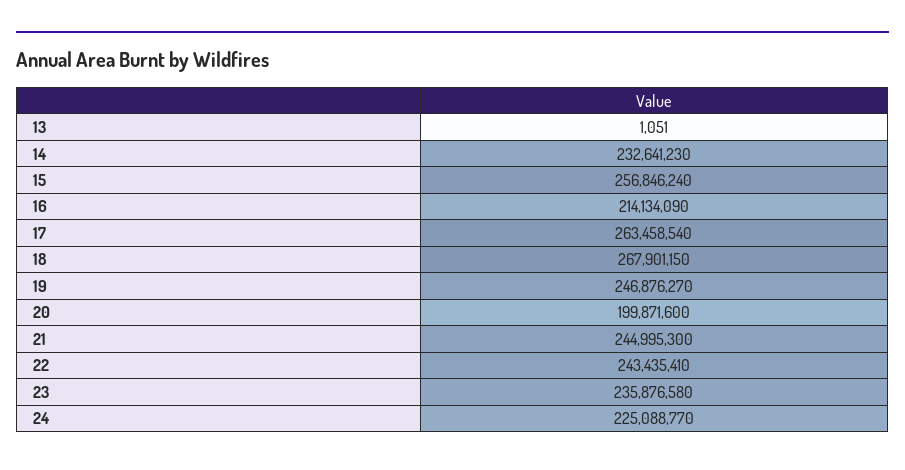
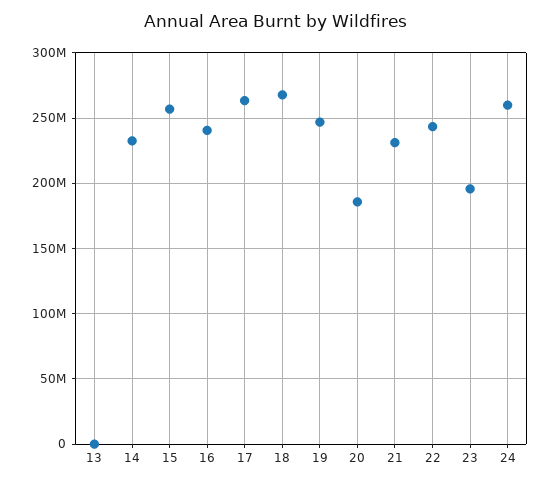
  {
    "13": 1051,
    "14": 232641230,
    "15": 256846240,
-   "16": 214134090,
+   "16": 240000000,
    "17": 263458540,
    "18": 267901150,
    "19": 246876270,
-   "20": 199871600,
+   "20": 185000000,
-   "21": 244995300,
+   "21": 230000000,
    "22": 243435410,
-   "23": 235876580,
+   "23": 195000000,
-   "24": 225088770
+   "24": 260000000
  }

